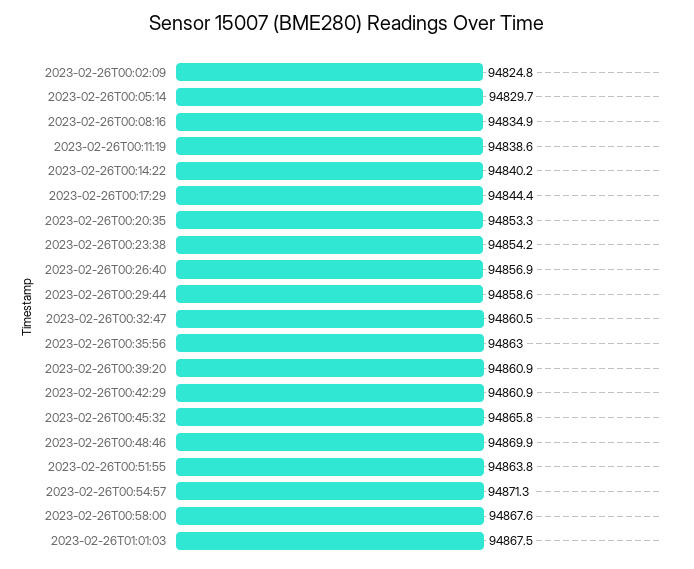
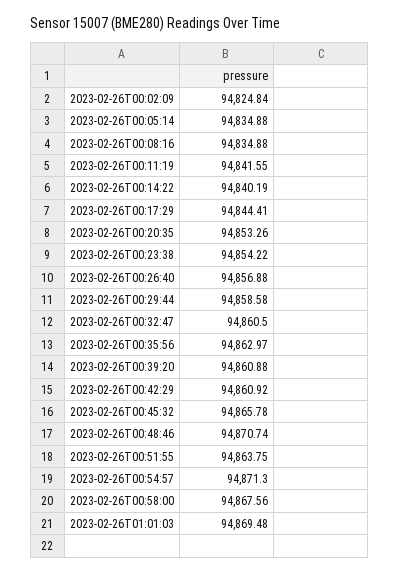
  {
    "2023-02-26T00:02:09": 94824.84,
-   "2023-02-26T00:05:14": 94829.7,
+   "2023-02-26T00:05:14": 94834.88,
    "2023-02-26T00:08:16": 94834.88,
-   "2023-02-26T00:11:19": 94838.6,
+   "2023-02-26T00:11:19": 94841.55,
    "2023-02-26T00:14:22": 94840.19,
    "2023-02-26T00:17:29": 94844.41,
    "2023-02-26T00:20:35": 94853.26,
    "2023-02-26T00:23:38": 94854.22,
    "2023-02-26T00:26:40": 94856.88,
    "2023-02-26T00:29:44": 94858.58,
    "2023-02-26T00:32:47": 94860.5,
    "2023-02-26T00:35:56": 94862.97,
    "2023-02-26T00:39:20": 94860.88,
    "2023-02-26T00:42:29": 94860.92,
    "2023-02-26T00:45:32": 94865.78,
-   "2023-02-26T00:48:46": 94869.9,
+   "2023-02-26T00:48:46": 94870.74,
    "2023-02-26T00:51:55": 94863.75,
    "2023-02-26T00:54:57": 94871.3,
    "2023-02-26T00:58:00": 94867.56,
-   "2023-02-26T01:01:03": 94867.5
+   "2023-02-26T01:01:03": 94869.48
  }

